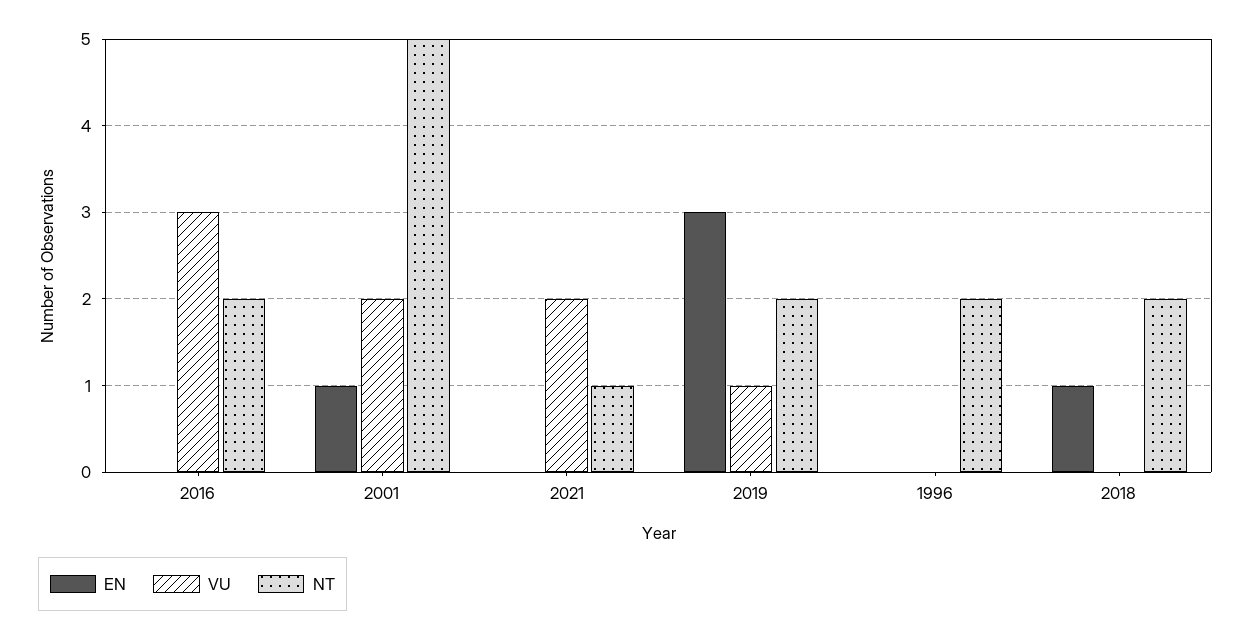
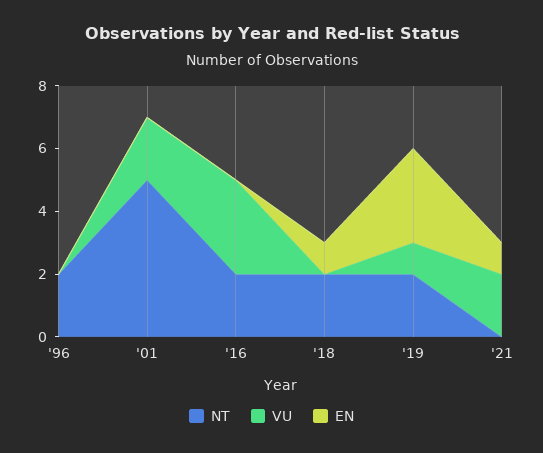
  {
    "EN": {
      "2016": 0,
-     "2001": 1,
+     "2001": 0,
-     "2021": 0,
+     "2021": 1,
      "2019": 3,
      "1996": 0,
      "2018": 1
    },
    "VU": {
      "2016": 3,
      "2001": 2,
      "2021": 2,
      "2019": 1,
      "1996": 0,
      "2018": 0
    },
    "NT": {
      "2016": 2,
      "2001": 5,
-     "2021": 1,
+     "2021": 0,
      "2019": 2,
      "1996": 2,
      "2018": 2
    }
  }

